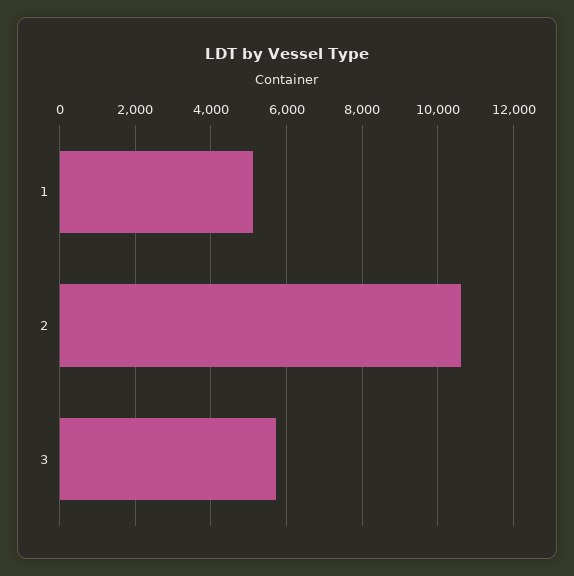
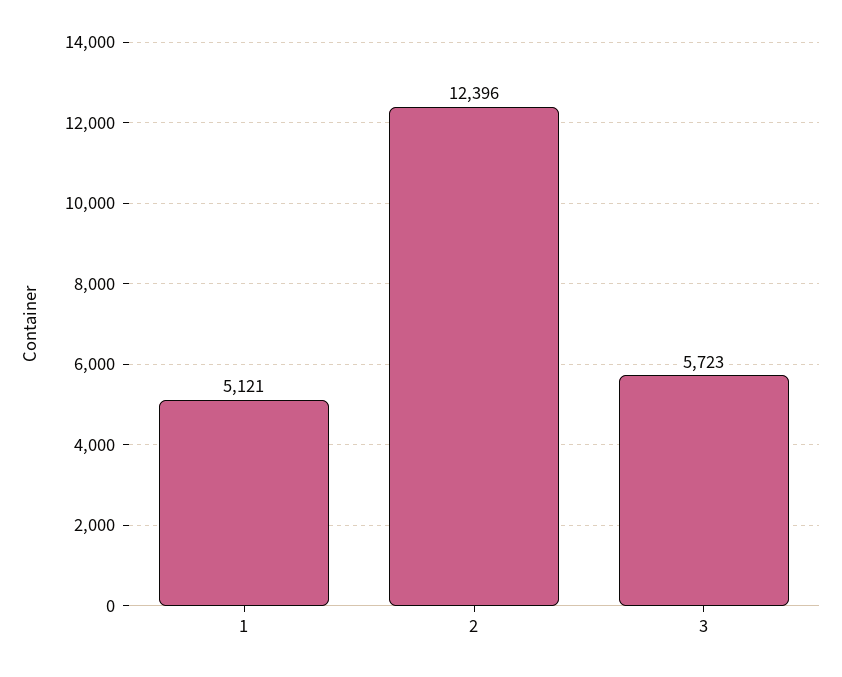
  {
    "1": 5121,
-   "2": 10600,
+   "2": 12396,
    "3": 5723
  }

